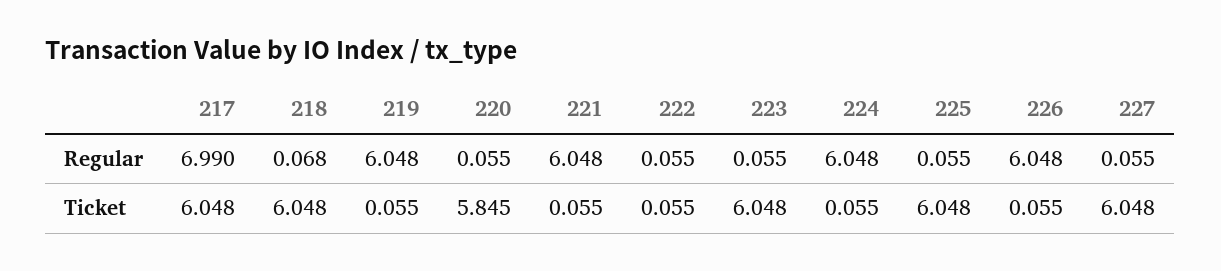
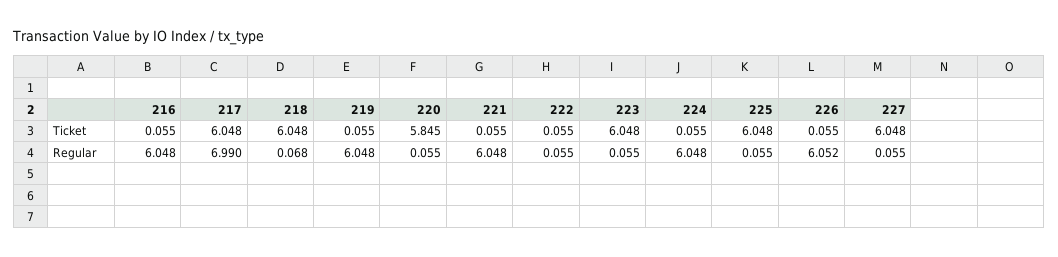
  {
    "217": {
      "Regular": 6.99,
      "Ticket": 6.048
    },
    "218": {
      "Regular": 0.068,
      "Ticket": 6.048
    },
    "219": {
      "Regular": 6.048,
      "Ticket": 0.055
    },
    "220": {
      "Regular": 0.055,
      "Ticket": 5.845
    },
    "221": {
      "Regular": 6.048,
      "Ticket": 0.055
    },
    "222": {
      "Regular": 0.055,
      "Ticket": 0.055
    },
    "223": {
      "Regular": 0.055,
      "Ticket": 6.048
    },
    "224": {
      "Regular": 6.048,
      "Ticket": 0.055
    },
    "225": {
      "Regular": 0.055,
      "Ticket": 6.048
    },
    "226": {
-     "Regular": 6.048,
+     "Regular": 6.052,
      "Ticket": 0.055
    },
    "227": {
      "Regular": 0.055,
      "Ticket": 6.048
-   }
+   },
+   "216": {
+     "Ticket": 0.055,
+     "Regular": 6.048
+   }
  }

